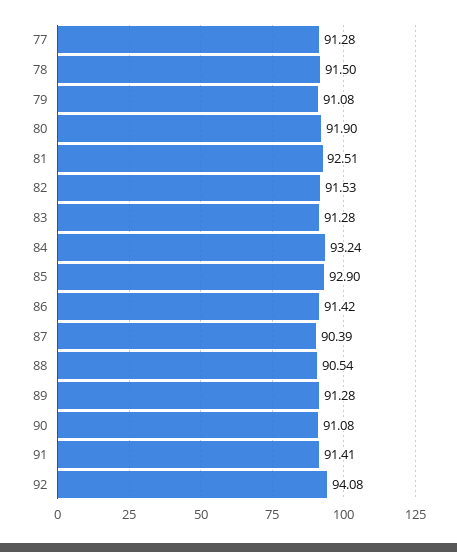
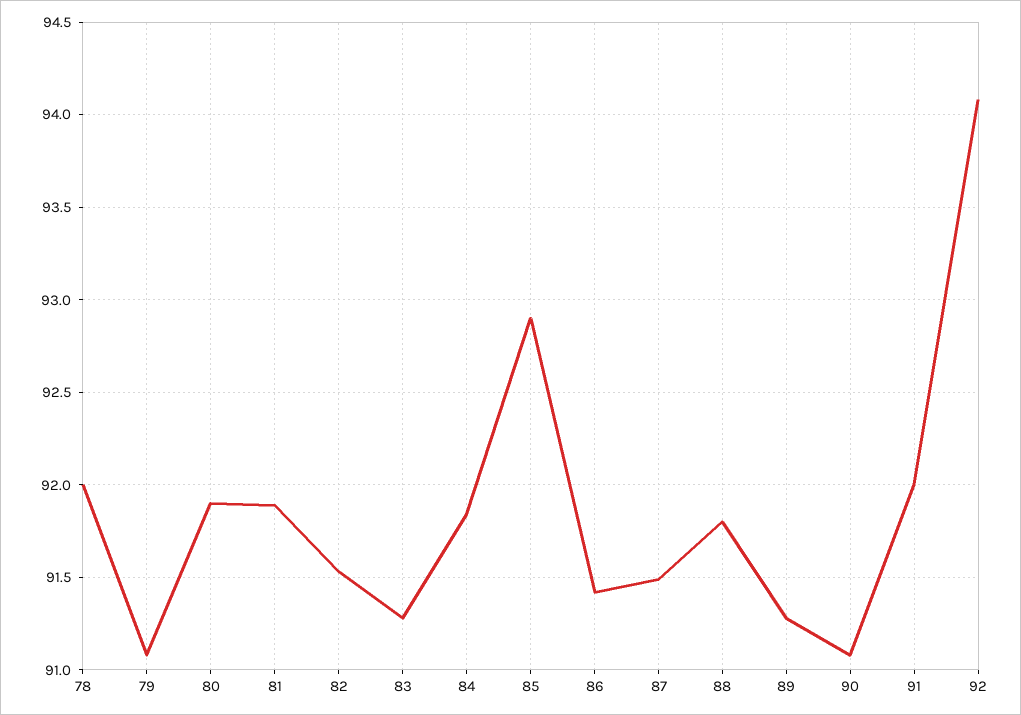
  {
-   "77": 91.28,
-   "78": 91.5,
+   "78": 92,
    "79": 91.08,
    "80": 91.9,
-   "81": 92.51,
+   "81": 91.9,
    "82": 91.53,
    "83": 91.28,
-   "84": 93.24,
+   "84": 91.85,
    "85": 92.9,
    "86": 91.42,
-   "87": 90.39,
+   "87": 91.5,
-   "88": 90.54,
+   "88": 91.8,
    "89": 91.28,
    "90": 91.08,
-   "91": 91.41,
+   "91": 92,
    "92": 94.08
  }

